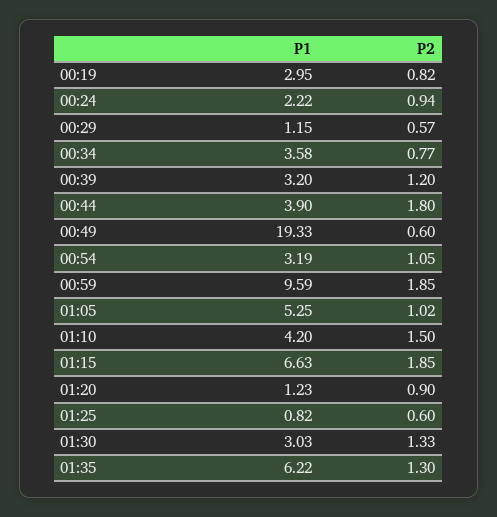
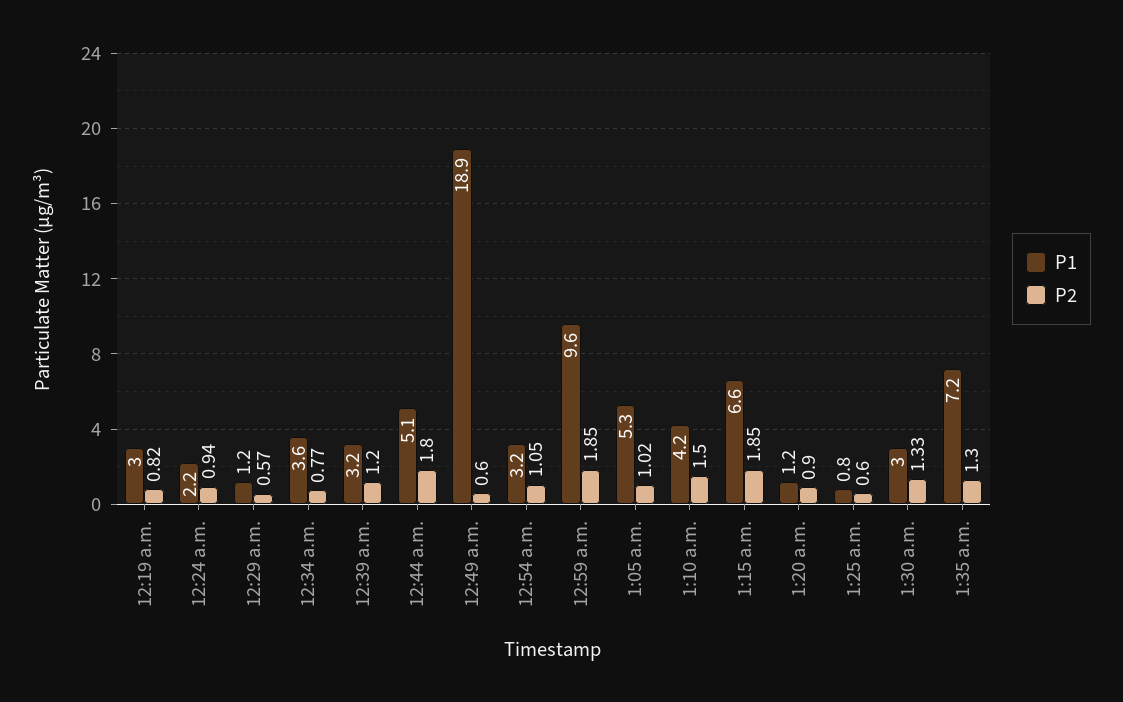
  {
    "P1": {
      "00:19": 2.95,
      "00:24": 2.22,
      "00:29": 1.15,
      "00:34": 3.58,
      "00:39": 3.2,
-     "00:44": 3.9,
+     "00:44": 5.1,
-     "00:49": 19.33,
+     "00:49": 18.9,
      "00:54": 3.19,
      "00:59": 9.59,
      "01:05": 5.25,
      "01:10": 4.2,
      "01:15": 6.63,
      "01:20": 1.23,
      "01:25": 0.82,
      "01:30": 3.03,
-     "01:35": 6.22
+     "01:35": 7.2
    },
    "P2": {
      "00:19": 0.82,
      "00:24": 0.94,
      "00:29": 0.57,
      "00:34": 0.77,
      "00:39": 1.2,
      "00:44": 1.8,
      "00:49": 0.6,
      "00:54": 1.05,
      "00:59": 1.85,
      "01:05": 1.02,
      "01:10": 1.5,
      "01:15": 1.85,
      "01:20": 0.9,
      "01:25": 0.6,
      "01:30": 1.33,
      "01:35": 1.3
    }
  }

